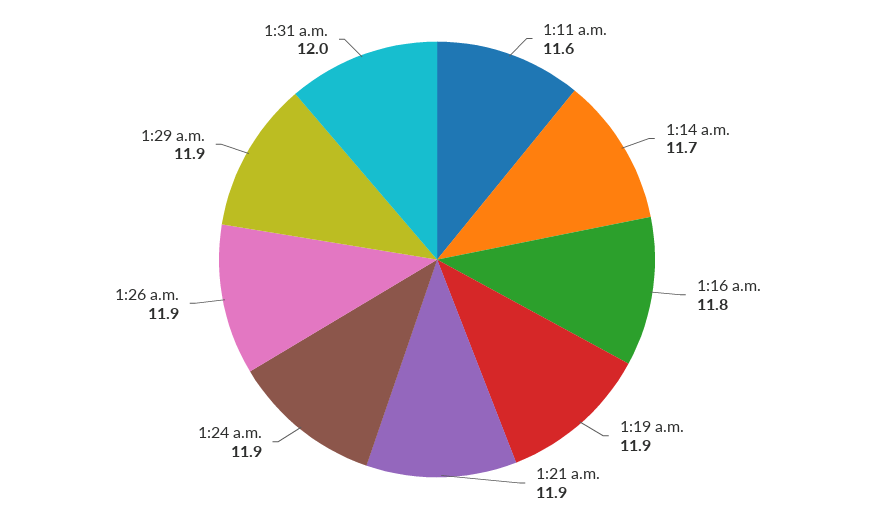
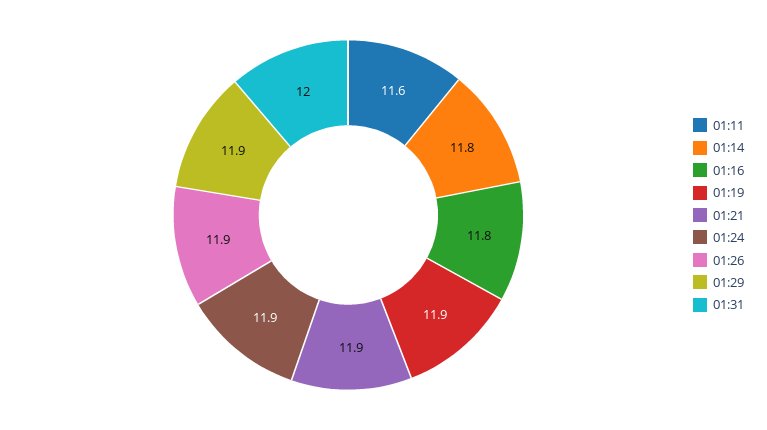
  {
    "1:11 a.m.": 11.6,
-   "1:14 a.m.": 11.7,
+   "1:14 a.m.": 11.8,
    "1:16 a.m.": 11.8,
    "1:19 a.m.": 11.9,
    "1:21 a.m.": 11.9,
    "1:24 a.m.": 11.9,
    "1:26 a.m.": 11.9,
    "1:29 a.m.": 11.9,
    "1:31 a.m.": 12
  }

